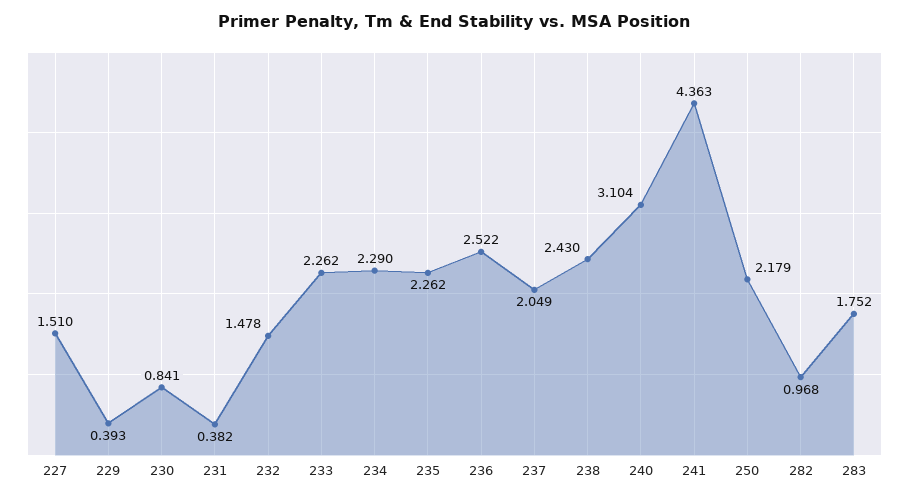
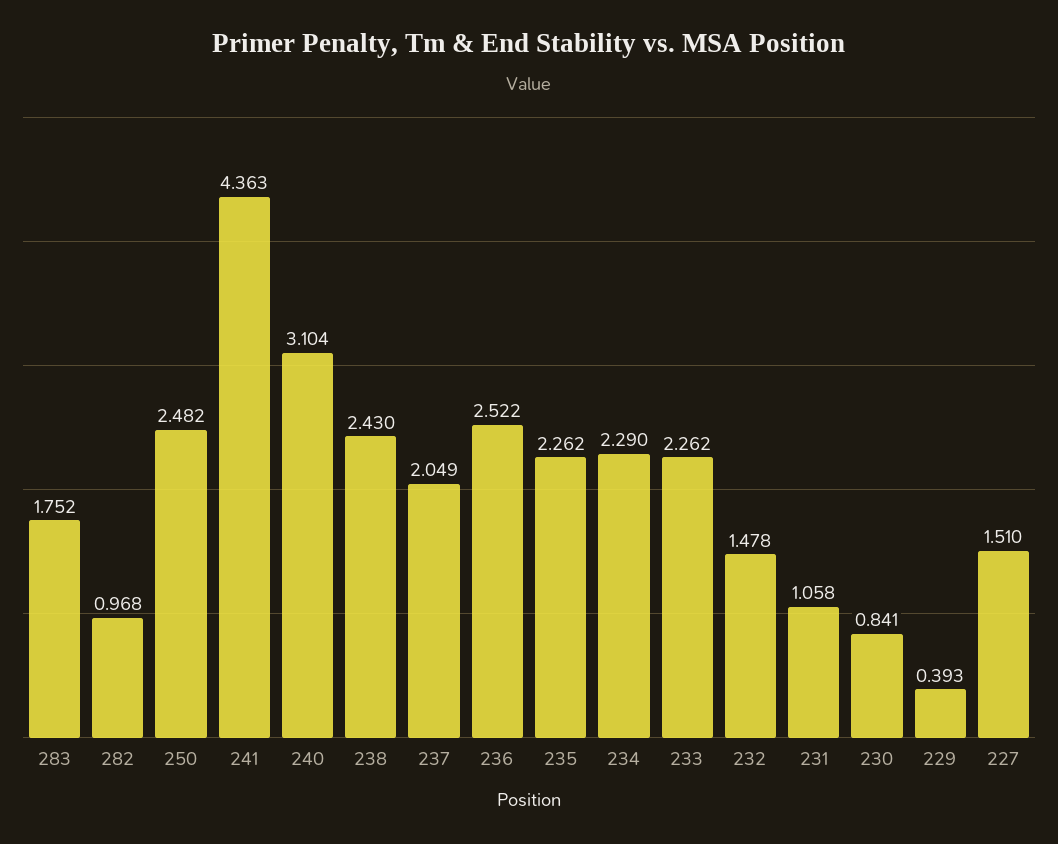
  {
    "227": 1.51,
    "229": 0.393,
    "230": 0.841,
-   "231": 0.382,
+   "231": 1.058,
    "232": 1.478,
    "233": 2.262,
    "234": 2.29,
    "235": 2.262,
    "236": 2.522,
    "237": 2.049,
    "238": 2.43,
    "240": 3.104,
    "241": 4.363,
-   "250": 2.179,
+   "250": 2.482,
    "282": 0.968,
    "283": 1.752
  }

